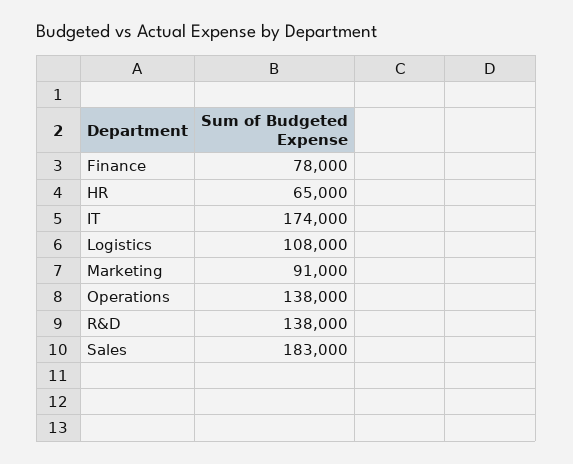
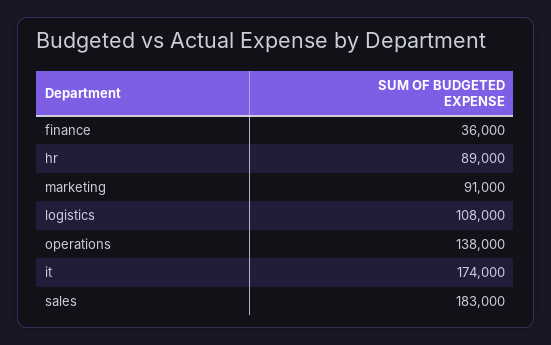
  {
-   "Finance": 78000,
+   "Finance": 36000,
-   "HR": 65000,
+   "HR": 89000,
    "IT": 174000,
    "Logistics": 108000,
    "Marketing": 91000,
    "Operations": 138000,
-   "R&D": 138000,
    "Sales": 183000
  }

